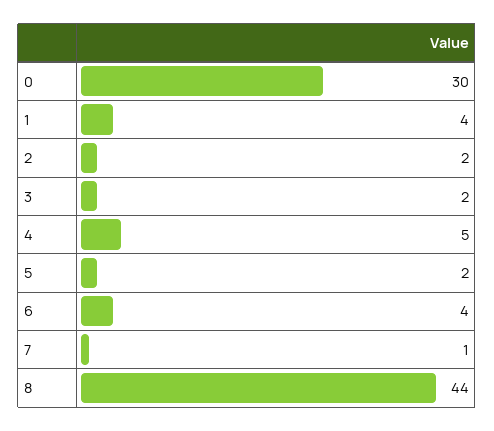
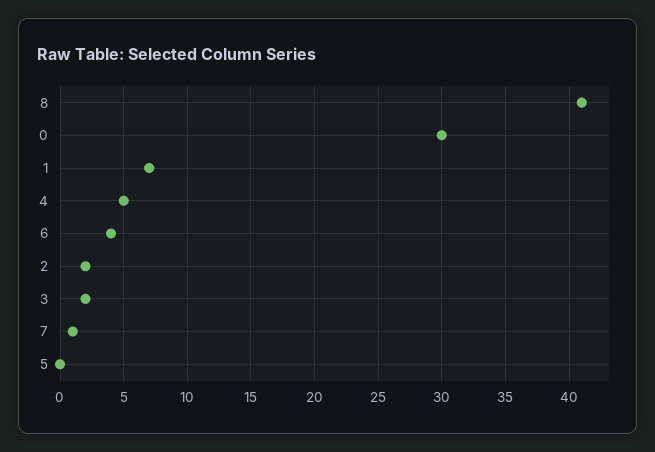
  {
    "0": 30,
-   "1": 4,
+   "1": 7,
    "2": 2,
    "3": 2,
    "4": 5,
-   "5": 2,
+   "5": 0,
    "6": 4,
    "7": 1,
-   "8": 44
+   "8": 41
  }

